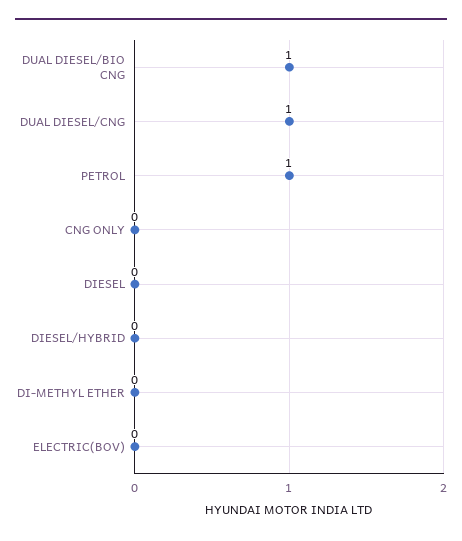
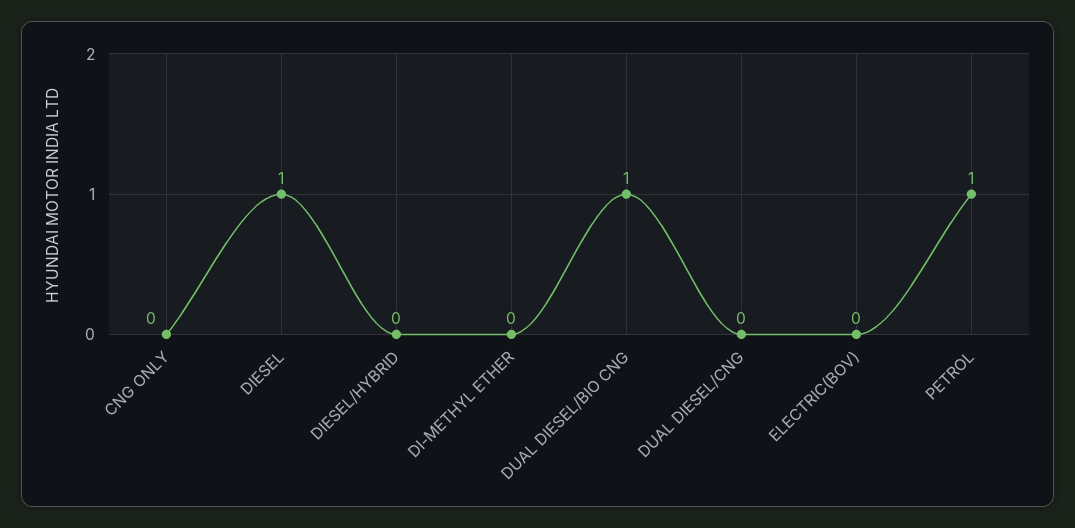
  {
    "DUAL DIESEL/BIO CNG": 1,
-   "DUAL DIESEL/CNG": 1,
+   "DUAL DIESEL/CNG": 0,
    "PETROL": 1,
    "CNG ONLY": 0,
-   "DIESEL": 0,
+   "DIESEL": 1,
    "DIESEL/HYBRID": 0,
    "DI-METHYL ETHER": 0,
    "ELECTRIC(BOV)": 0
  }

